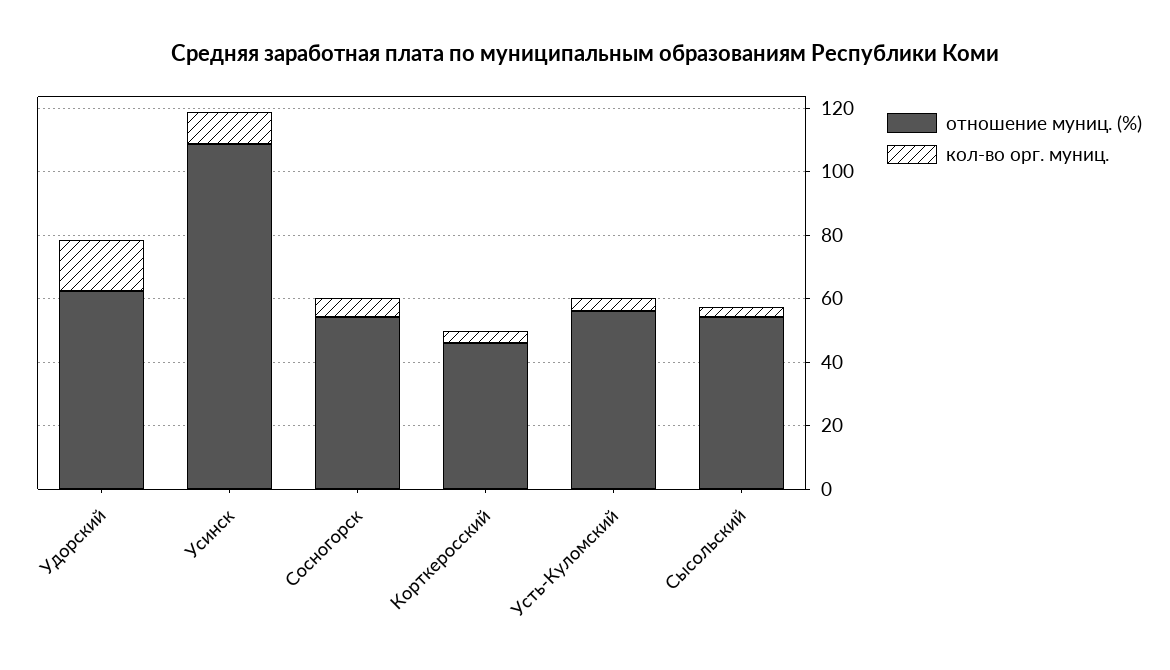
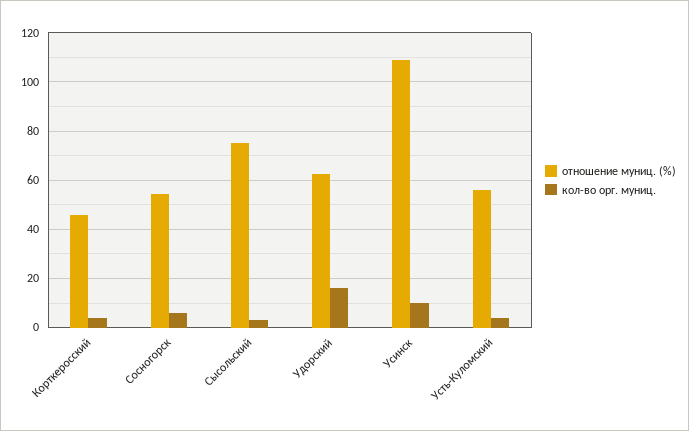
  {
    "отношение муниц. (%)": {
      "Удорский": 62.5,
      "Усинск": 110,
      "Сосногорск": 55,
      "Корткеросский": 45,
      "Усть-Куломский": 55,
-     "Сысольский": 55
+     "Сысольский": 75
    },
    "кол-во орг. муниц.": {
      "Удорский": 15,
      "Усинск": 10,
      "Сосногорск": 5,
      "Корткеросский": 5,
      "Усть-Куломский": 5,
      "Сысольский": 2.5
    }
  }

